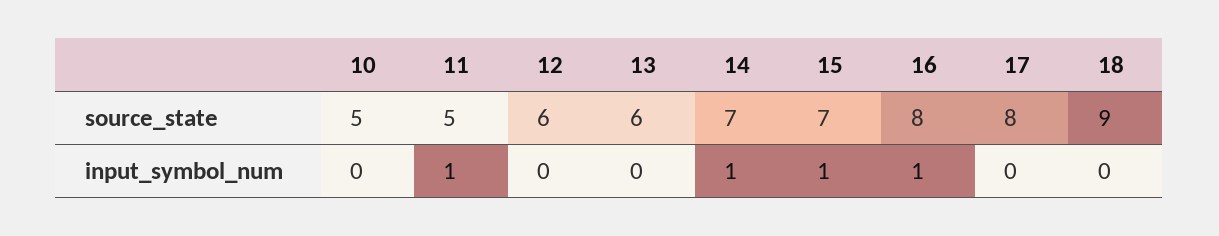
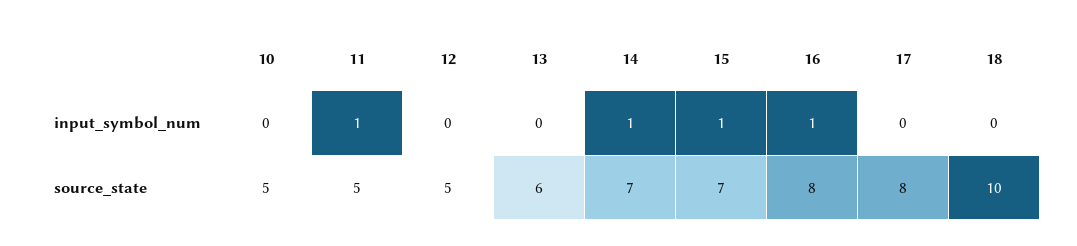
  {
    "10": {
      "source_state": 5,
      "input_symbol_num": 0
    },
    "11": {
      "source_state": 5,
      "input_symbol_num": 1
    },
    "12": {
-     "source_state": 6,
+     "source_state": 5,
      "input_symbol_num": 0
    },
    "13": {
      "source_state": 6,
      "input_symbol_num": 0
    },
    "14": {
      "source_state": 7,
      "input_symbol_num": 1
    },
    "15": {
      "source_state": 7,
      "input_symbol_num": 1
    },
    "16": {
      "source_state": 8,
      "input_symbol_num": 1
    },
    "17": {
      "source_state": 8,
      "input_symbol_num": 0
    },
    "18": {
-     "source_state": 9,
+     "source_state": 10,
      "input_symbol_num": 0
    }
  }

